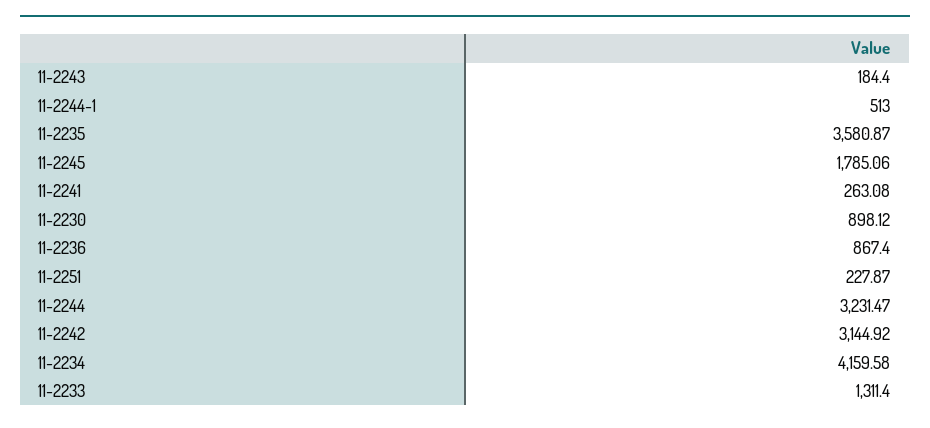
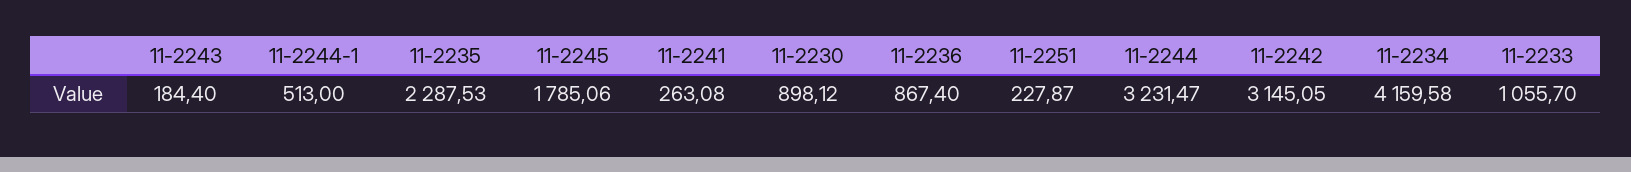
  {
    "11-2243": 184.4,
    "11-2244-1": 513,
-   "11-2235": 3580.87,
+   "11-2235": 2287.53,
    "11-2245": 1785.06,
    "11-2241": 263.08,
    "11-2230": 898.12,
    "11-2236": 867.4,
    "11-2251": 227.87,
    "11-2244": 3231.47,
-   "11-2242": 3144.92,
+   "11-2242": 3145.05,
    "11-2234": 4159.58,
-   "11-2233": 1311.4
+   "11-2233": 1055.7
  }

